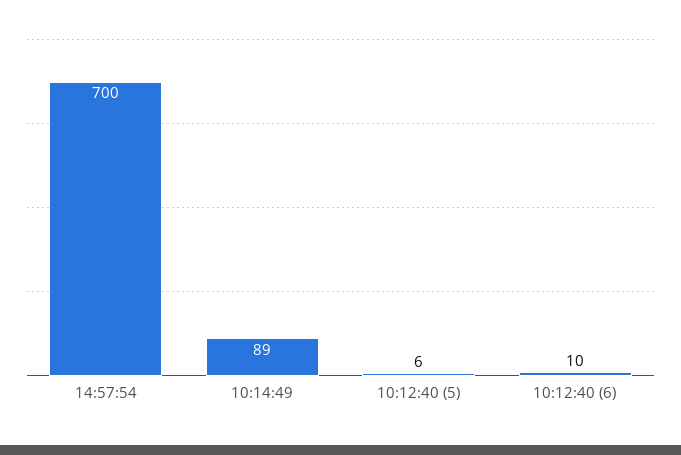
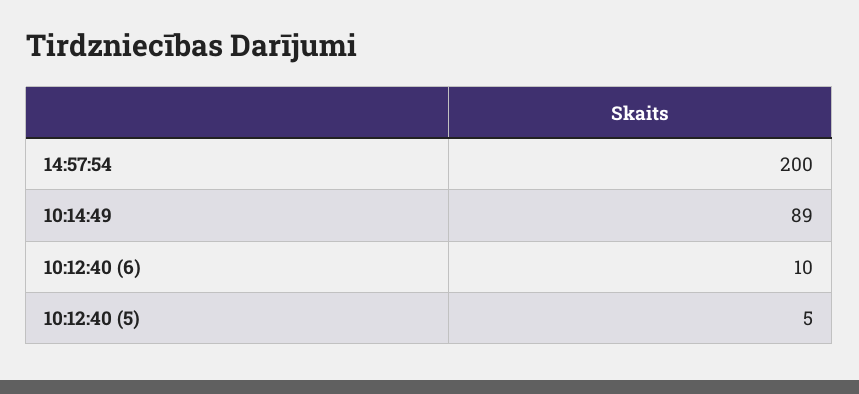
  {
-   "14:57:54": 700,
+   "14:57:54": 200,
    "10:14:49": 89,
-   "10:12:40 (5)": 6,
+   "10:12:40 (5)": 5,
    "10:12:40 (6)": 10
  }

